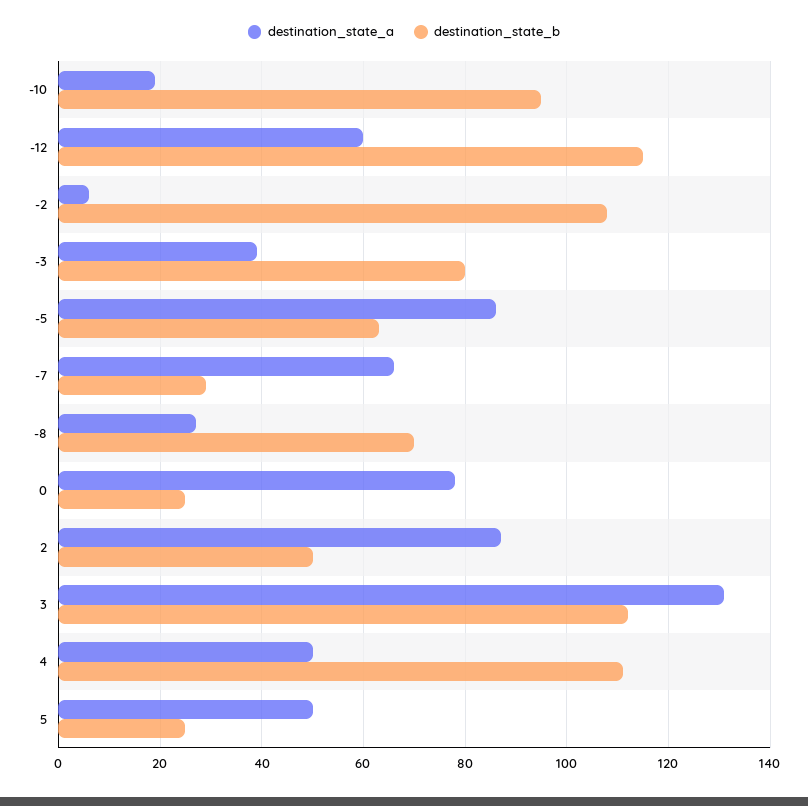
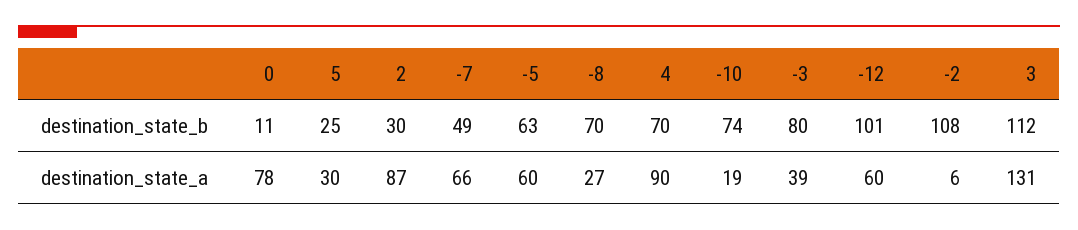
  {
    "destination_state_a": {
      "-10": 19,
      "-12": 60,
      "-2": 6,
      "-3": 39,
-     "-5": 85,
+     "-5": 60,
      "-7": 66,
      "-8": 27,
      "0": 78,
      "2": 87,
      "3": 131,
-     "4": 50,
+     "4": 90,
-     "5": 50
+     "5": 30
    },
    "destination_state_b": {
-     "-10": 95,
+     "-10": 74,
-     "-12": 115,
+     "-12": 101,
      "-2": 108,
      "-3": 80,
      "-5": 63,
-     "-7": 30,
+     "-7": 49,
      "-8": 70,
-     "0": 25,
+     "0": 11,
-     "2": 50,
+     "2": 30,
      "3": 112,
-     "4": 110,
+     "4": 70,
      "5": 25
    }
  }

